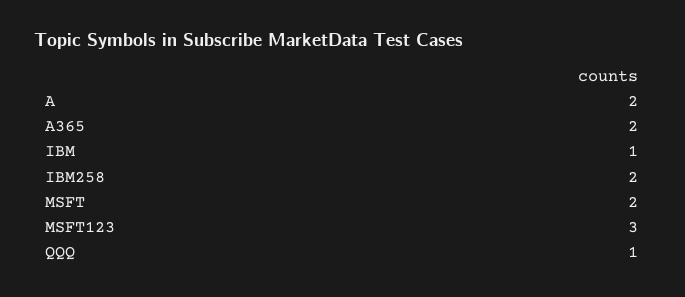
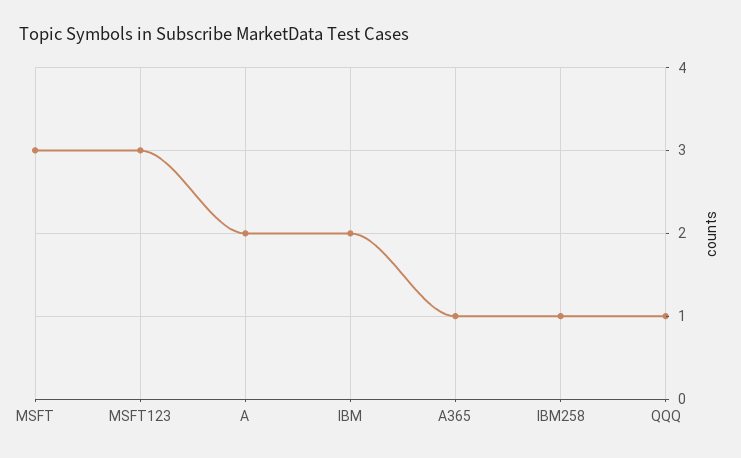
  {
    "A": 2,
-   "A365": 2,
+   "A365": 1,
-   "IBM": 1,
+   "IBM": 2,
-   "IBM258": 2,
+   "IBM258": 1,
-   "MSFT": 2,
+   "MSFT": 3,
    "MSFT123": 3,
    "QQQ": 1
  }

